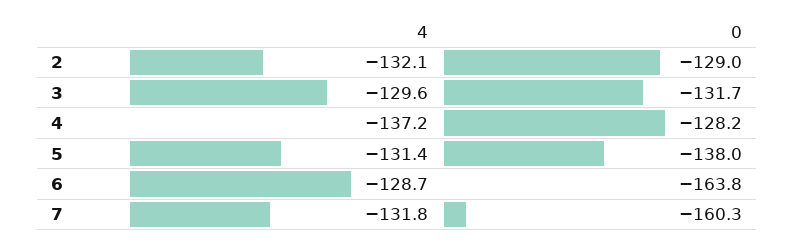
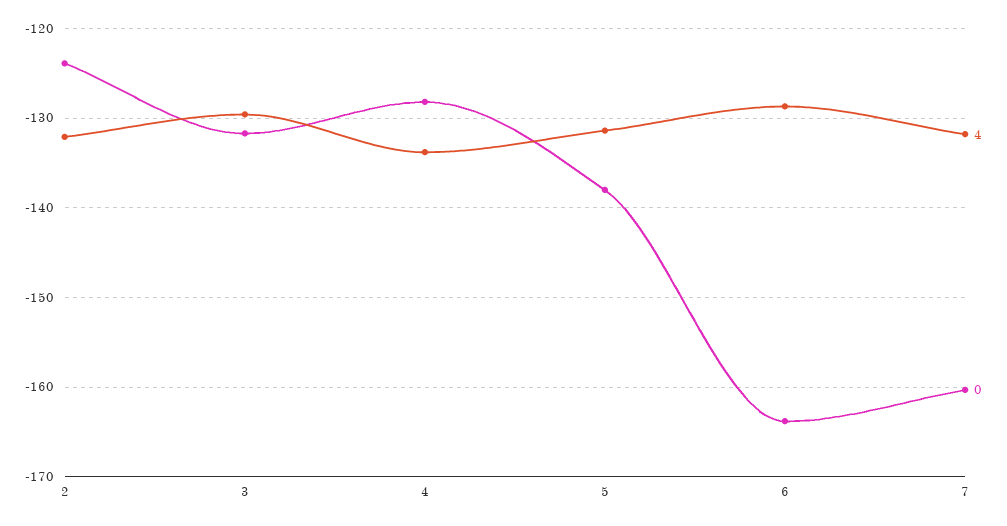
  {
    "4": {
      "2": -132.1,
      "3": -129.6,
-     "4": -137.2,
+     "4": -134,
      "5": -131.4,
      "6": -128.7,
      "7": -131.8
    },
    "0": {
-     "2": -129,
+     "2": -124,
      "3": -131.7,
      "4": -128.2,
      "5": -138,
      "6": -163.8,
      "7": -160.3
    }
  }

